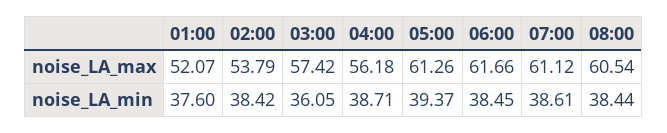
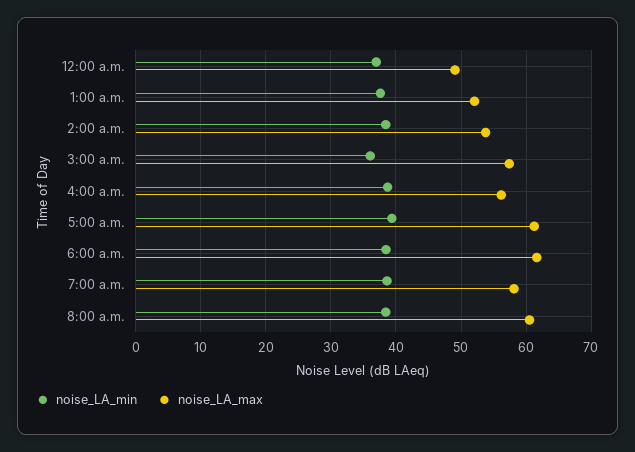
  {
    "noise_LA_max": {
      "01:00": 52.07,
      "02:00": 53.79,
      "03:00": 57.42,
      "04:00": 56.18,
      "05:00": 61.26,
      "06:00": 61.66,
-     "07:00": 61.12,
+     "07:00": 58,
-     "08:00": 60.54
+     "08:00": 60.54,
+     "12:00 a.m.": 49
    },
    "noise_LA_min": {
      "01:00": 37.6,
      "02:00": 38.42,
      "03:00": 36.05,
      "04:00": 38.71,
      "05:00": 39.37,
      "06:00": 38.45,
      "07:00": 38.61,
-     "08:00": 38.44
+     "08:00": 38.44,
+     "12:00 a.m.": 37
    }
  }

